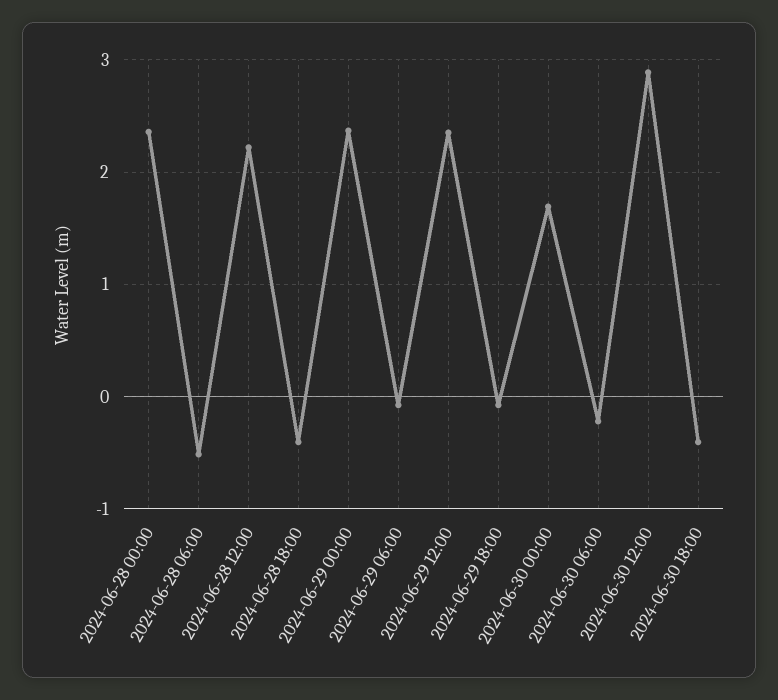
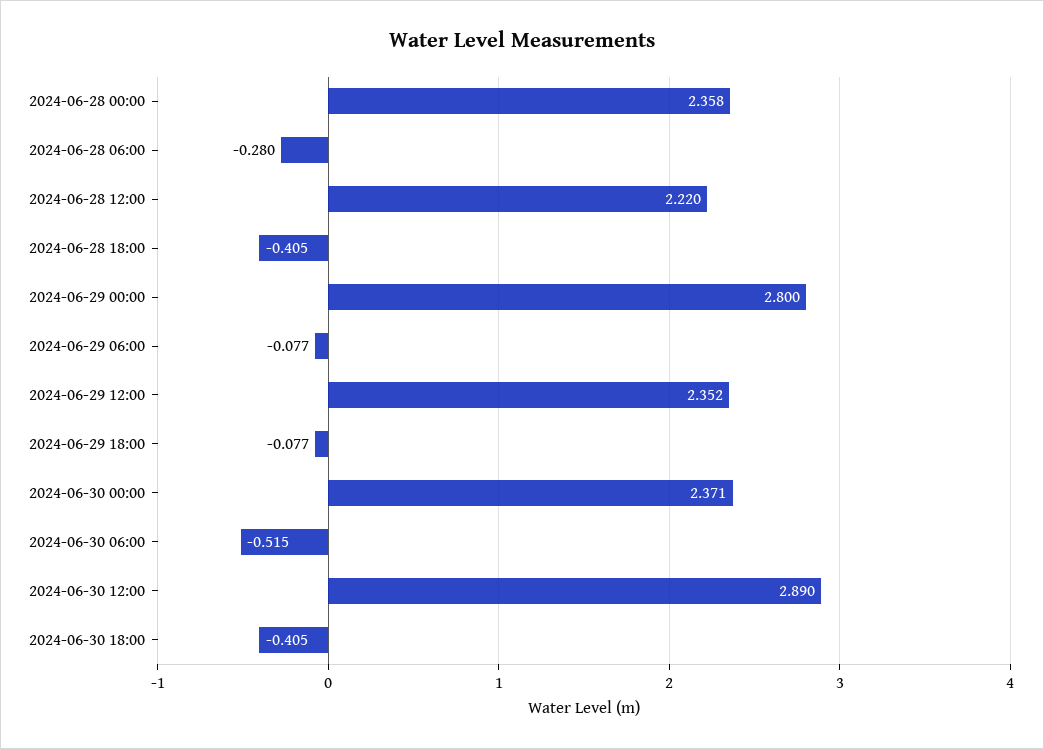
  {
    "2024-06-28 00:00": 2.358,
-   "2024-06-28 06:00": -0.5,
+   "2024-06-28 06:00": -0.28,
    "2024-06-28 12:00": 2.22,
    "2024-06-28 18:00": -0.405,
-   "2024-06-29 00:00": 2.4,
+   "2024-06-29 00:00": 2.8,
    "2024-06-29 06:00": -0.077,
    "2024-06-29 12:00": 2.352,
    "2024-06-29 18:00": -0.077,
-   "2024-06-30 00:00": 1.7,
+   "2024-06-30 00:00": 2.371,
-   "2024-06-30 06:00": -0.2,
+   "2024-06-30 06:00": -0.515,
    "2024-06-30 12:00": 2.89,
    "2024-06-30 18:00": -0.405
  }

